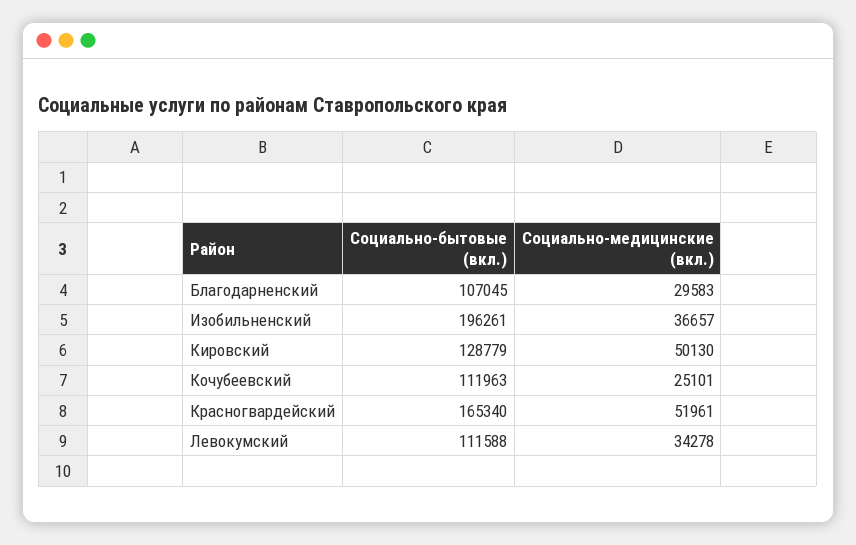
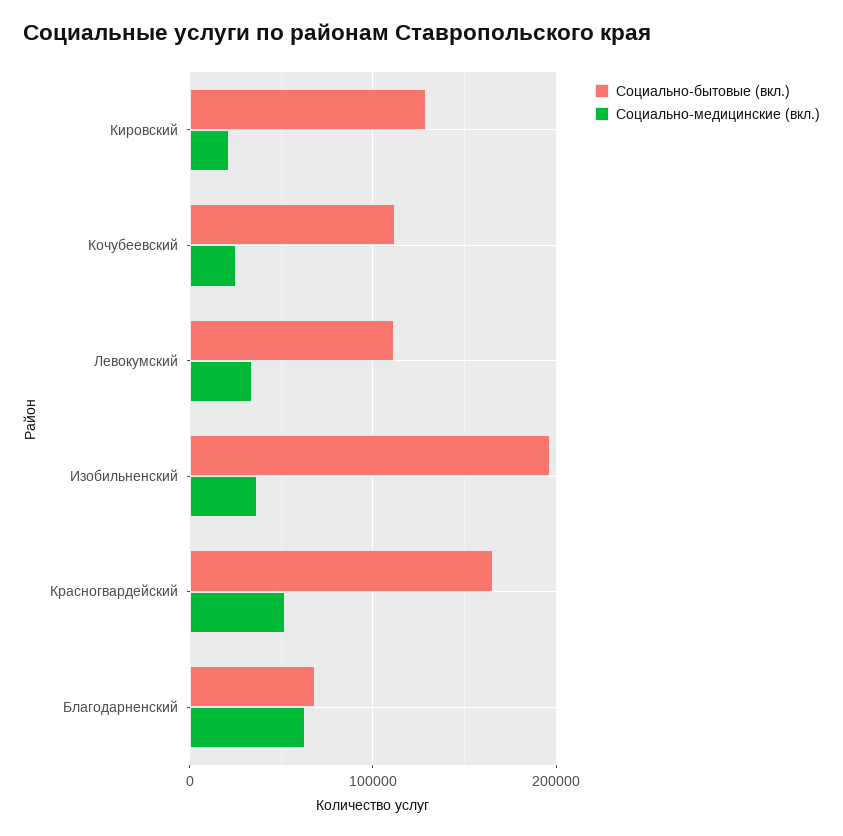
  {
    "Социально-бытовые (вкл.)": {
-     "Благодарненский": 107045,
+     "Благодарненский": 70000,
      "Изобильненский": 196261,
      "Кировский": 128779,
      "Кочубеевский": 111963,
      "Красногвардейский": 165340,
      "Левокумский": 111588
    },
    "Социально-медицинские (вкл.)": {
-     "Благодарненский": 29583,
+     "Благодарненский": 60000,
      "Изобильненский": 36657,
-     "Кировский": 50130,
+     "Кировский": 20000,
      "Кочубеевский": 25101,
      "Красногвардейский": 51961,
      "Левокумский": 34278
    }
  }

